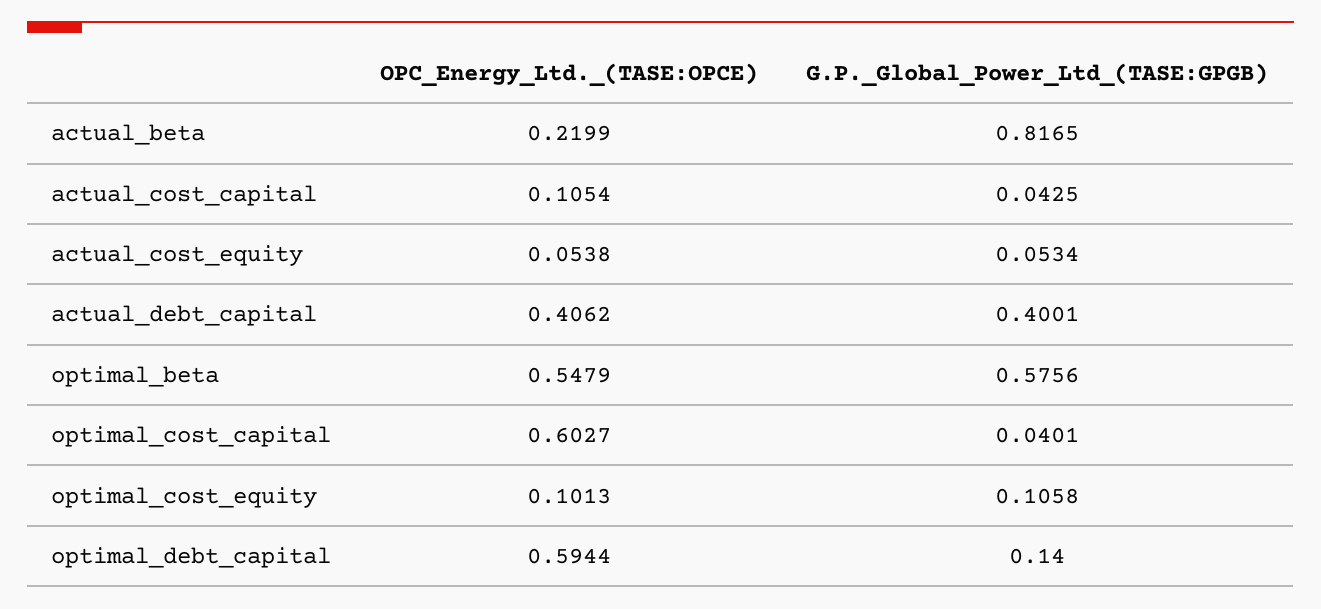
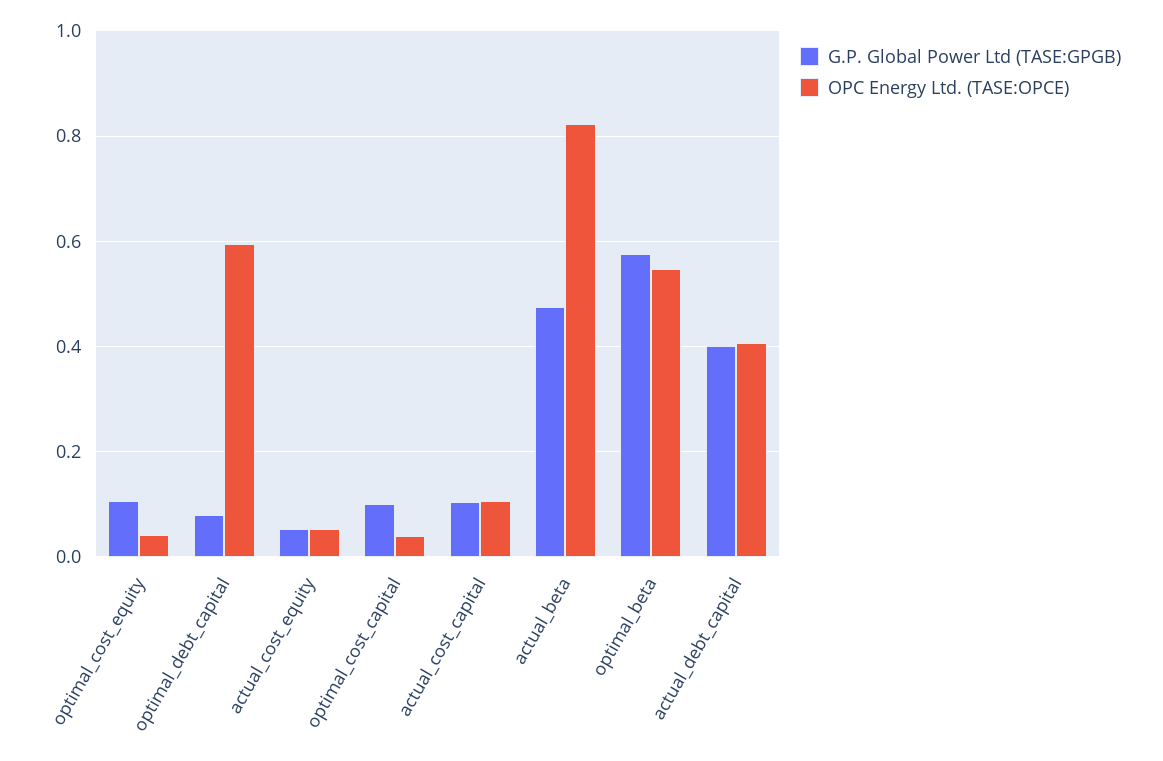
  {
    "OPC_Energy_Ltd._(TASE:OPCE)": {
-     "actual_beta": 0.2199,
+     "actual_beta": 0.82,
      "actual_cost_capital": 0.1054,
      "actual_cost_equity": 0.0538,
      "actual_debt_capital": 0.4062,
      "optimal_beta": 0.5479,
-     "optimal_cost_capital": 0.6027,
+     "optimal_cost_capital": 0.04,
-     "optimal_cost_equity": 0.1013,
+     "optimal_cost_equity": 0.04,
      "optimal_debt_capital": 0.5944
    },
    "G.P._Global_Power_Ltd_(TASE:GPGB)": {
-     "actual_beta": 0.8165,
+     "actual_beta": 0.48,
-     "actual_cost_capital": 0.0425,
+     "actual_cost_capital": 0.1,
      "actual_cost_equity": 0.0534,
      "actual_debt_capital": 0.4001,
      "optimal_beta": 0.5756,
-     "optimal_cost_capital": 0.0401,
+     "optimal_cost_capital": 0.1,
      "optimal_cost_equity": 0.1058,
-     "optimal_debt_capital": 0.14
+     "optimal_debt_capital": 0.08
    }
  }

